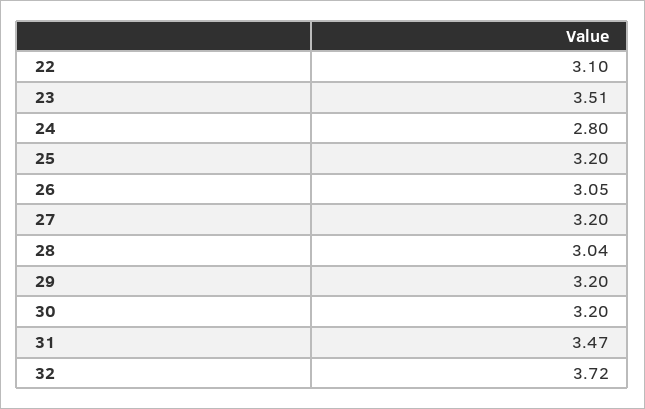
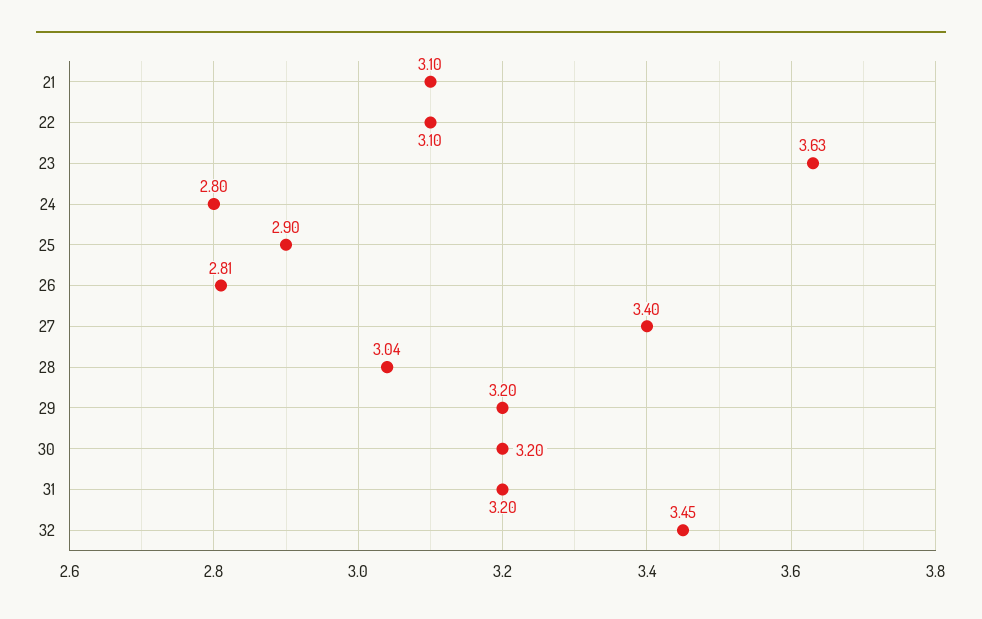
  {
    "22": 3.1,
-   "23": 3.51,
+   "23": 3.63,
    "24": 2.8,
-   "25": 3.2,
+   "25": 2.9,
-   "26": 3.05,
+   "26": 2.81,
-   "27": 3.2,
+   "27": 3.4,
    "28": 3.04,
    "29": 3.2,
    "30": 3.2,
-   "31": 3.47,
+   "31": 3.2,
-   "32": 3.72
+   "32": 3.45,
+   "21": 3.1
  }

